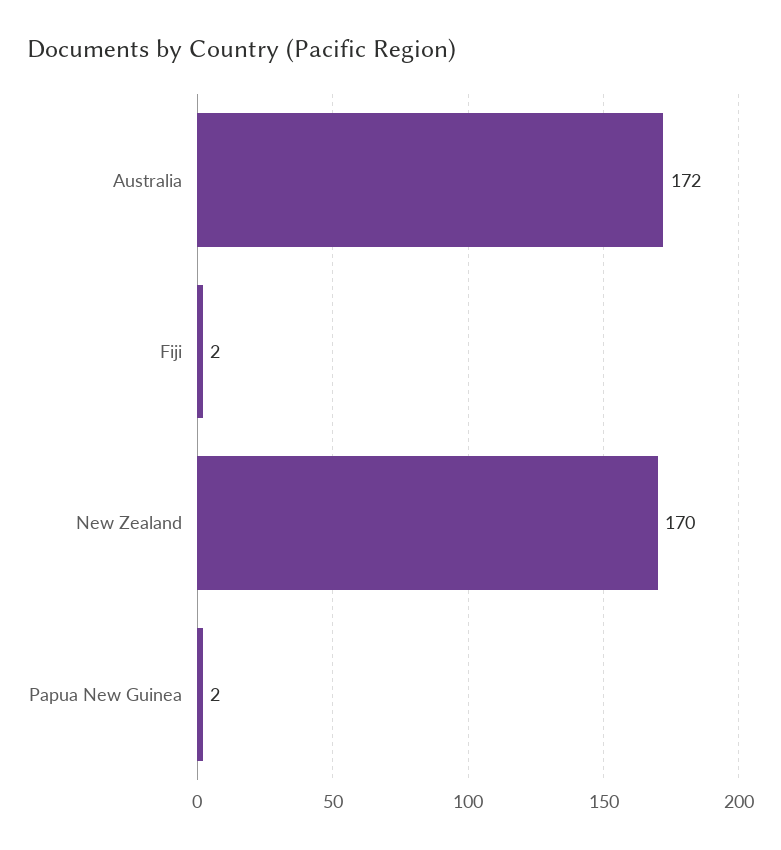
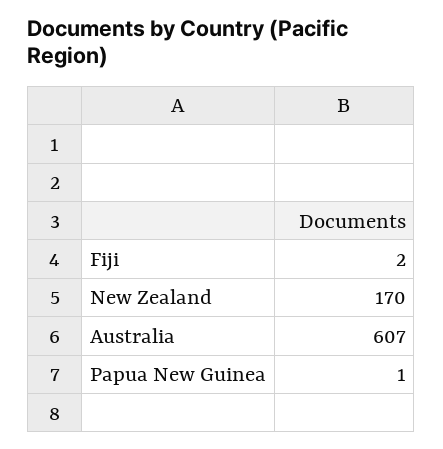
  {
-   "Australia": 172,
+   "Australia": 607,
    "Fiji": 2,
    "New Zealand": 170,
-   "Papua New Guinea": 2
+   "Papua New Guinea": 1
  }

